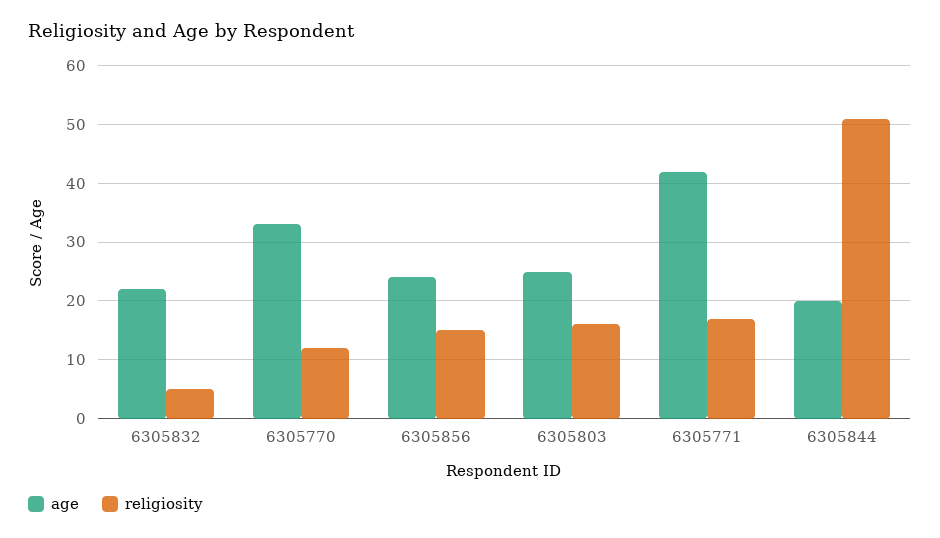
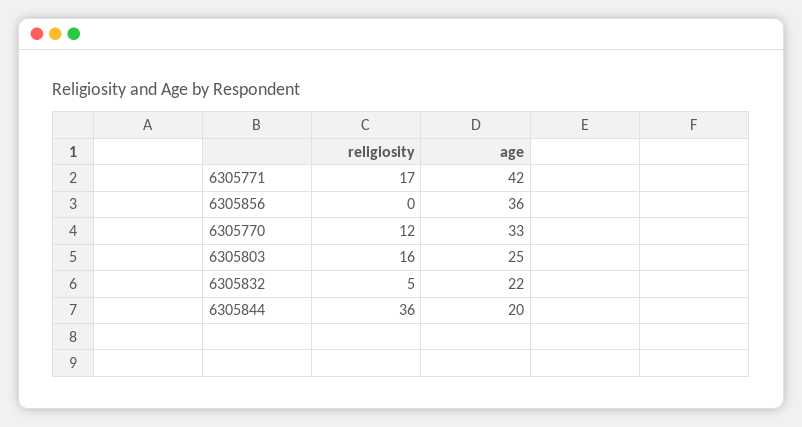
  {
    "age": {
      "6305832": 22,
      "6305770": 33,
-     "6305856": 25,
+     "6305856": 36,
      "6305803": 25,
      "6305771": 42,
      "6305844": 20
    },
    "religiosity": {
      "6305832": 5,
      "6305770": 12,
-     "6305856": 15,
+     "6305856": 0,
      "6305803": 16,
      "6305771": 17,
-     "6305844": 50
+     "6305844": 36
    }
  }

